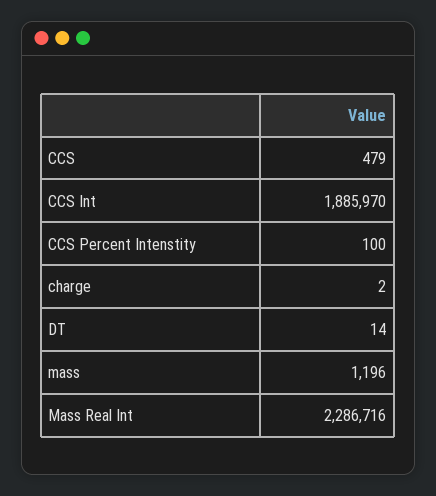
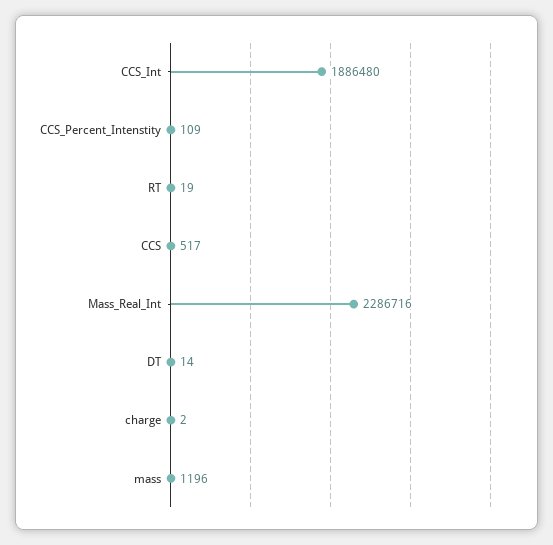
  {
-   "CCS": 479,
+   "CCS": 517,
-   "CCS Int": 1885970,
+   "CCS Int": 1886480,
-   "CCS Percent Intenstity": 100,
+   "CCS Percent Intenstity": 109,
    "charge": 2,
    "DT": 14,
    "mass": 1196,
-   "Mass Real Int": 2286716
+   "Mass Real Int": 2286716,
+   "RT": 19
  }

